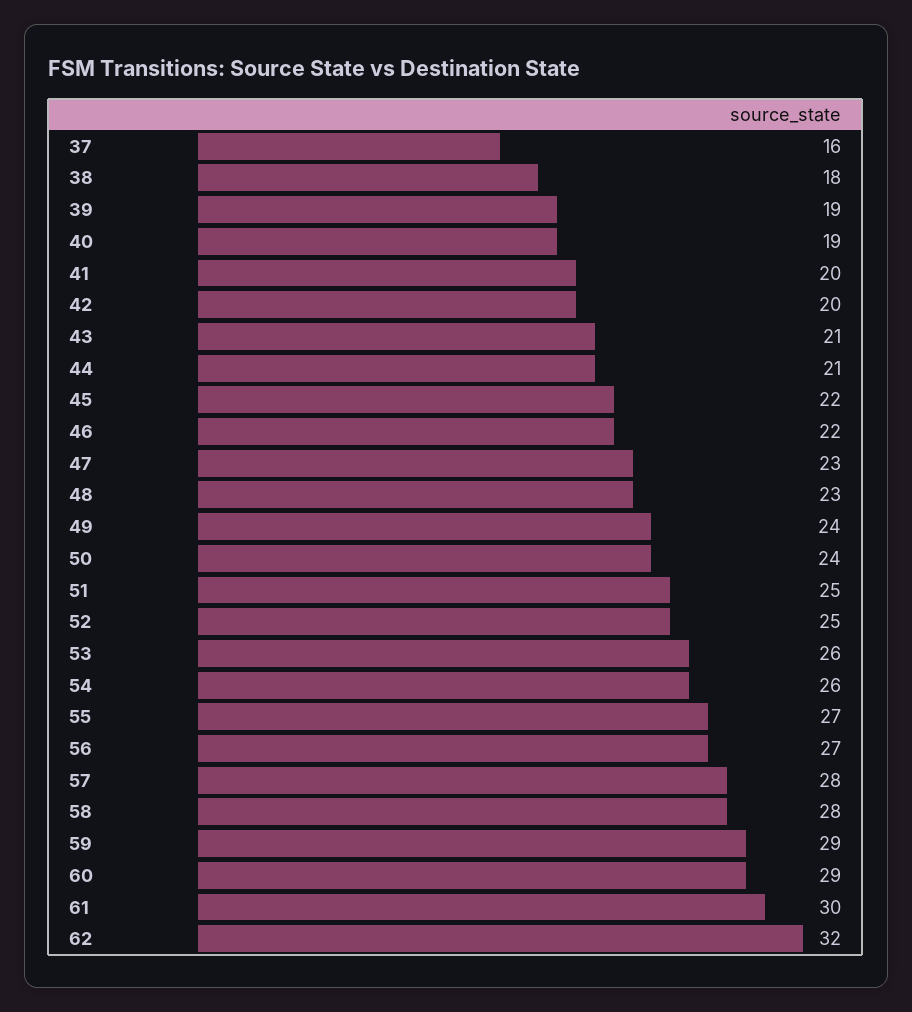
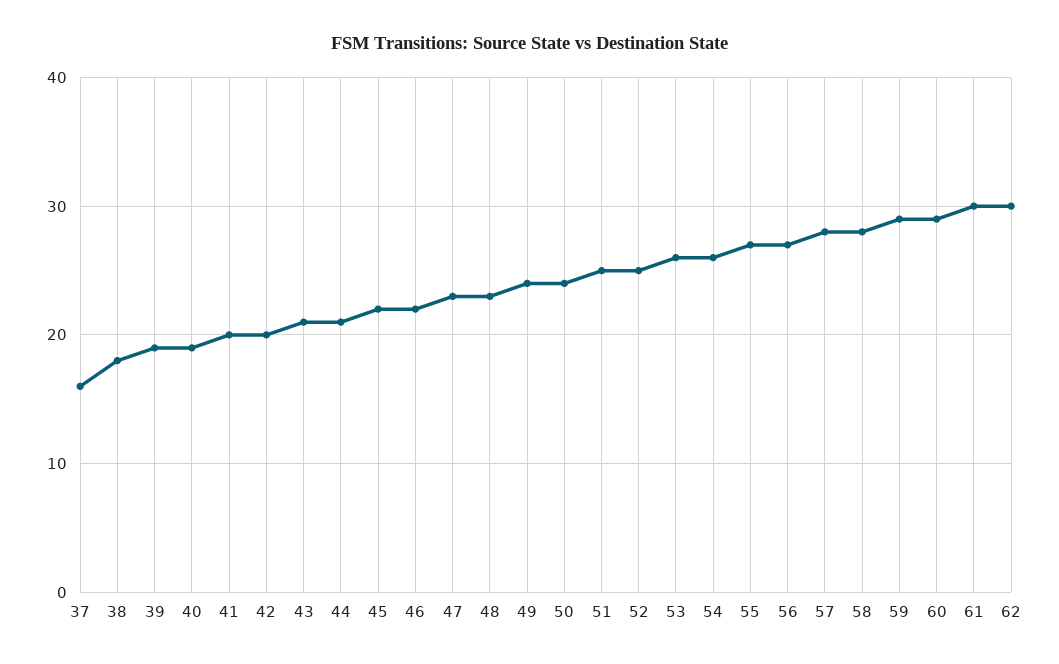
  {
    "37": 16,
    "38": 18,
    "39": 19,
    "40": 19,
    "41": 20,
    "42": 20,
    "43": 21,
    "44": 21,
    "45": 22,
    "46": 22,
    "47": 23,
    "48": 23,
    "49": 24,
    "50": 24,
    "51": 25,
    "52": 25,
    "53": 26,
    "54": 26,
    "55": 27,
    "56": 27,
    "57": 28,
    "58": 28,
    "59": 29,
    "60": 29,
    "61": 30,
-   "62": 32
+   "62": 30
  }

